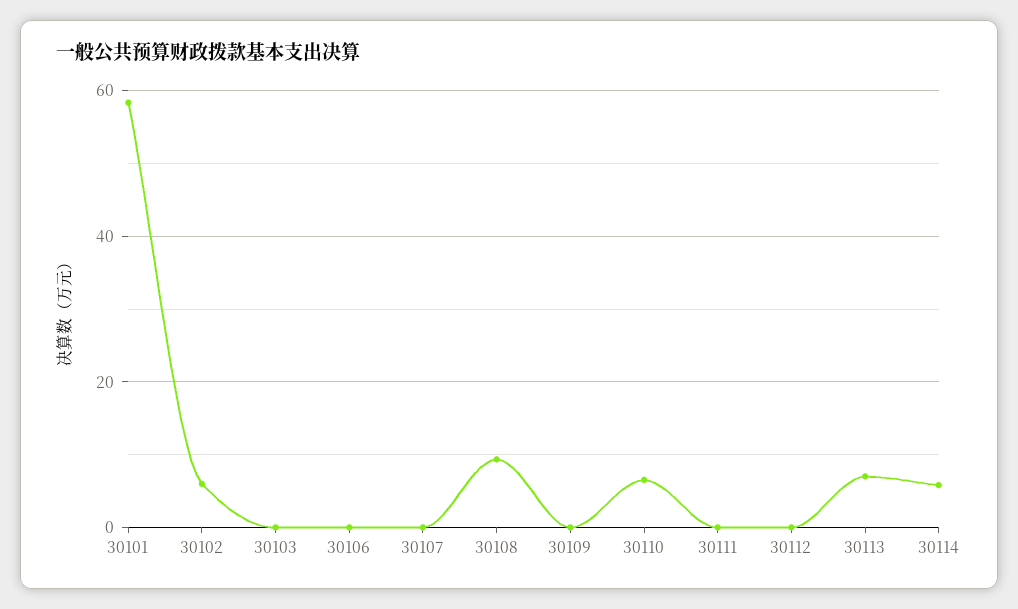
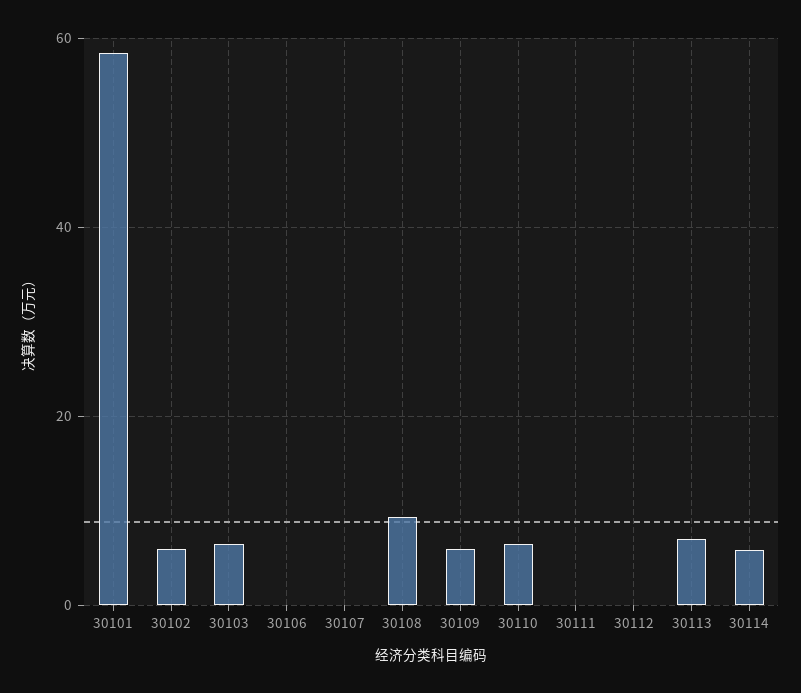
  {
    "30101": 58,
    "30102": 6,
-   "30103": 0,
+   "30103": 6,
    "30106": 0,
    "30107": 0,
    "30108": 10,
-   "30109": 0,
+   "30109": 6,
    "30110": 6,
    "30111": 0,
    "30112": 0,
    "30113": 8,
    "30114": 6
  }

